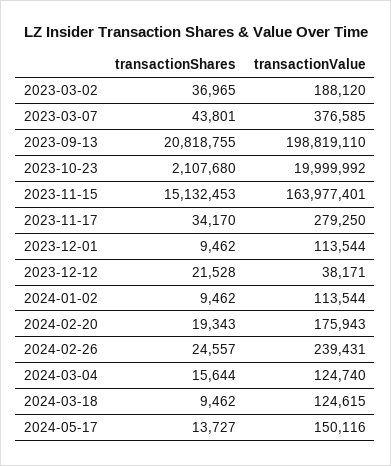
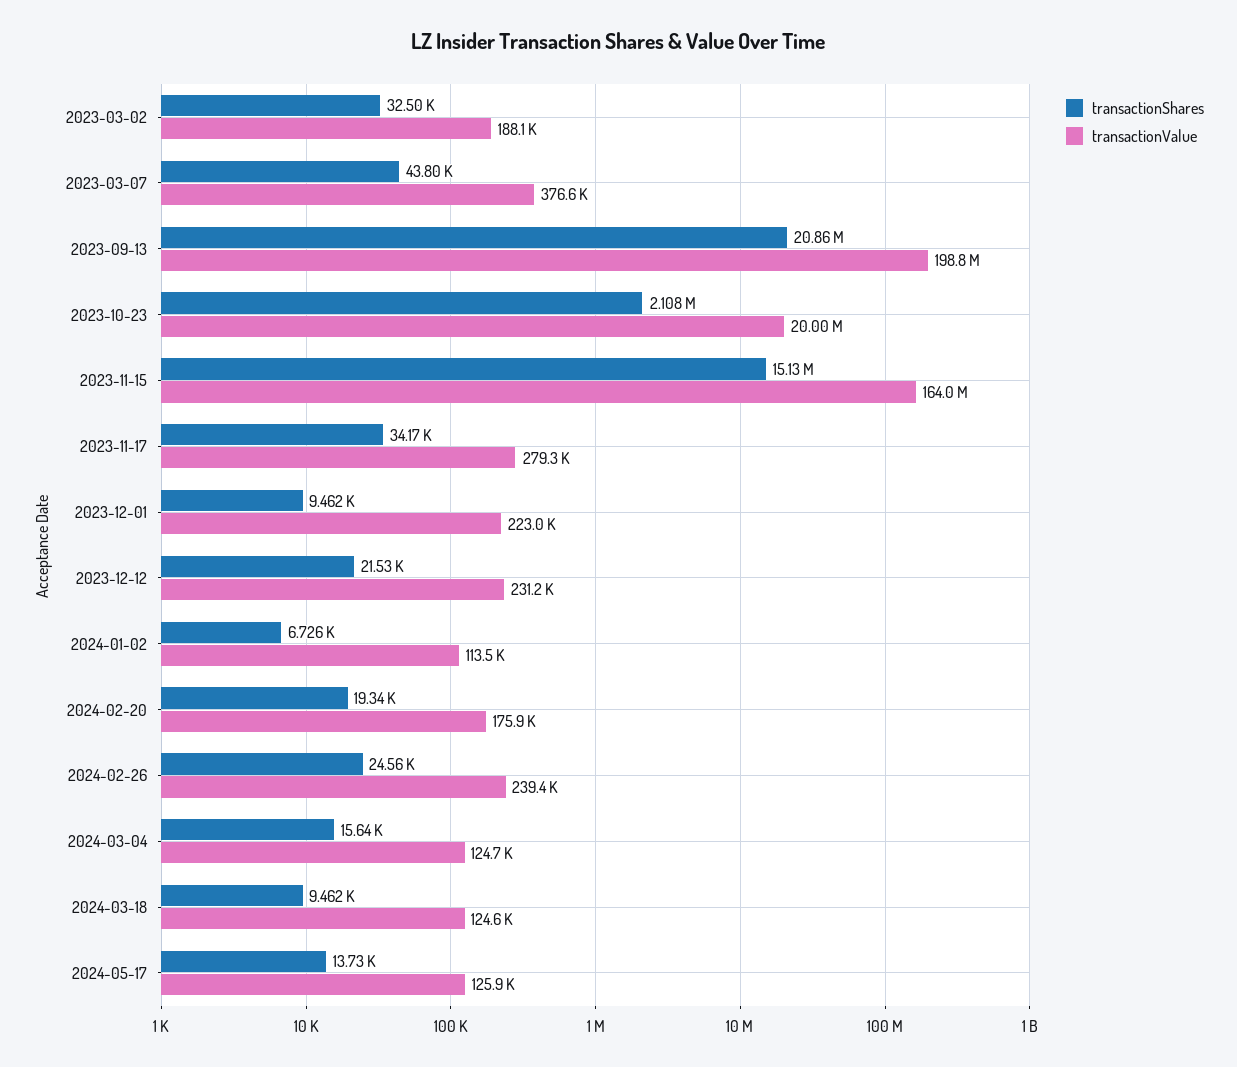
  {
    "transactionShares": {
-     "2023-03-02": 36965,
+     "2023-03-02": 32500,
      "2023-03-07": 43801,
-     "2023-09-13": 20818755,
+     "2023-09-13": 20860000,
      "2023-10-23": 2107680,
      "2023-11-15": 15132453,
      "2023-11-17": 34170,
      "2023-12-01": 9462,
      "2023-12-12": 21528,
-     "2024-01-02": 9462,
+     "2024-01-02": 6726,
      "2024-02-20": 19343,
      "2024-02-26": 24557,
      "2024-03-04": 15644,
      "2024-03-18": 9462,
      "2024-05-17": 13727
    },
    "transactionValue": {
      "2023-03-02": 188120,
      "2023-03-07": 376585,
      "2023-09-13": 198819110,
      "2023-10-23": 19999992,
      "2023-11-15": 163977401,
      "2023-11-17": 279250,
-     "2023-12-01": 113544,
+     "2023-12-01": 223000,
-     "2023-12-12": 38171,
+     "2023-12-12": 231200,
      "2024-01-02": 113544,
      "2024-02-20": 175943,
      "2024-02-26": 239431,
      "2024-03-04": 124740,
      "2024-03-18": 124615,
-     "2024-05-17": 150116
+     "2024-05-17": 125900
    }
  }

